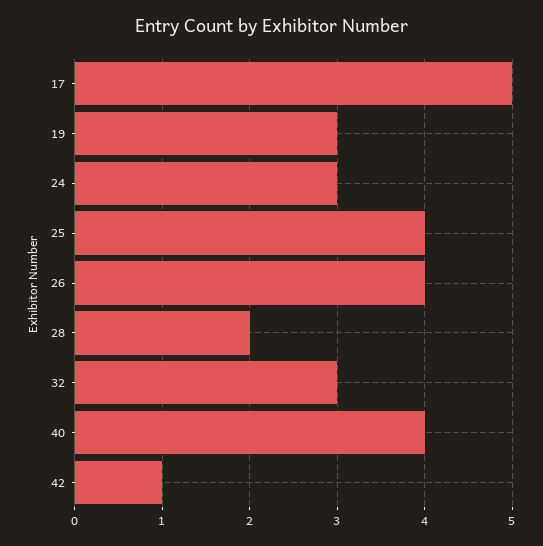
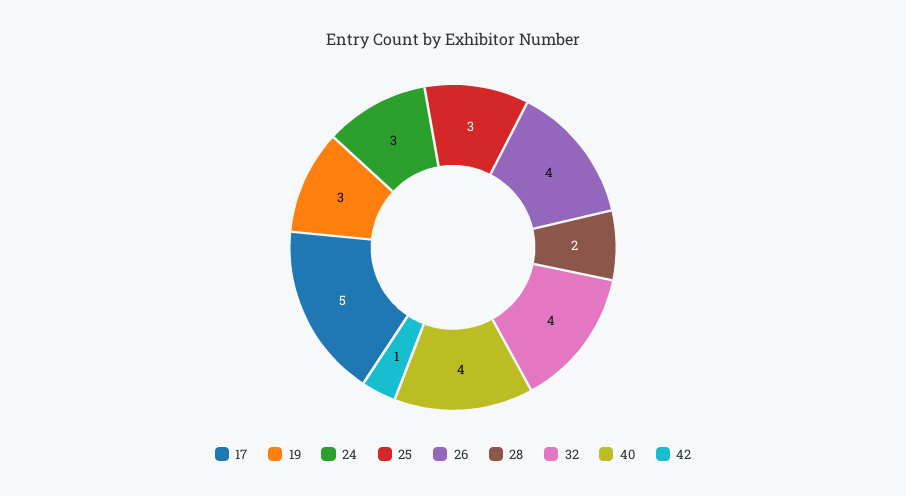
  {
    "17": 5,
    "19": 3,
    "24": 3,
-   "25": 4,
+   "25": 3,
    "26": 4,
    "28": 2,
-   "32": 3,
+   "32": 4,
    "40": 4,
    "42": 1
  }

